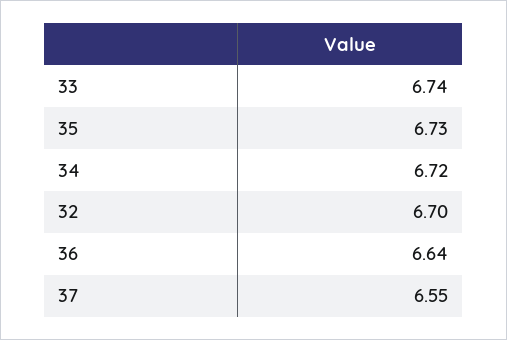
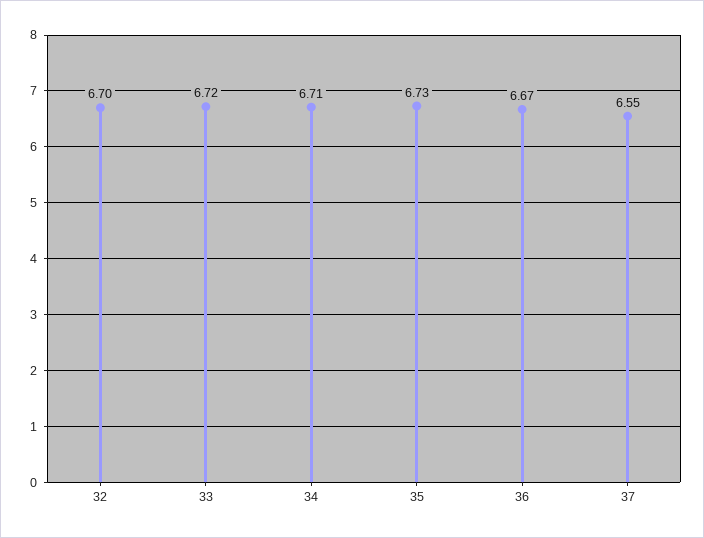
  {
-   "33": 6.74,
+   "33": 6.72,
    "35": 6.73,
-   "34": 6.72,
+   "34": 6.71,
    "32": 6.7,
-   "36": 6.64,
+   "36": 6.67,
    "37": 6.55
  }

